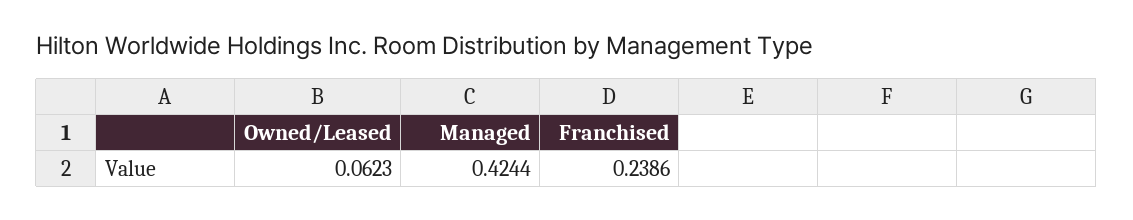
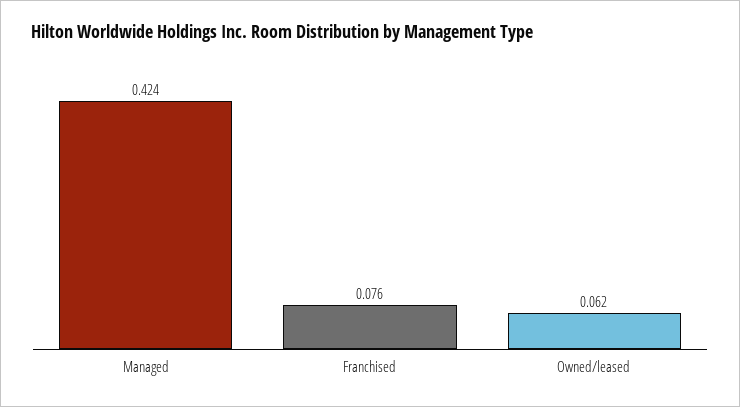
  {
    "Owned/Leased": 0.0623,
    "Managed": 0.4244,
-   "Franchised": 0.2386
+   "Franchised": 0.076
  }

